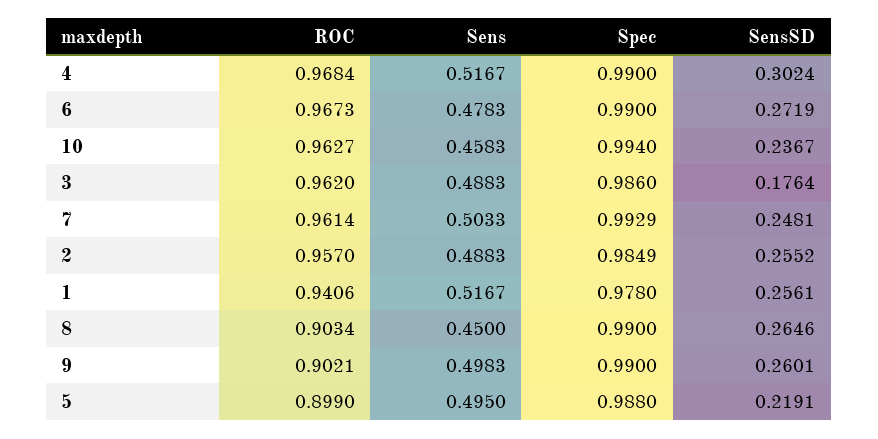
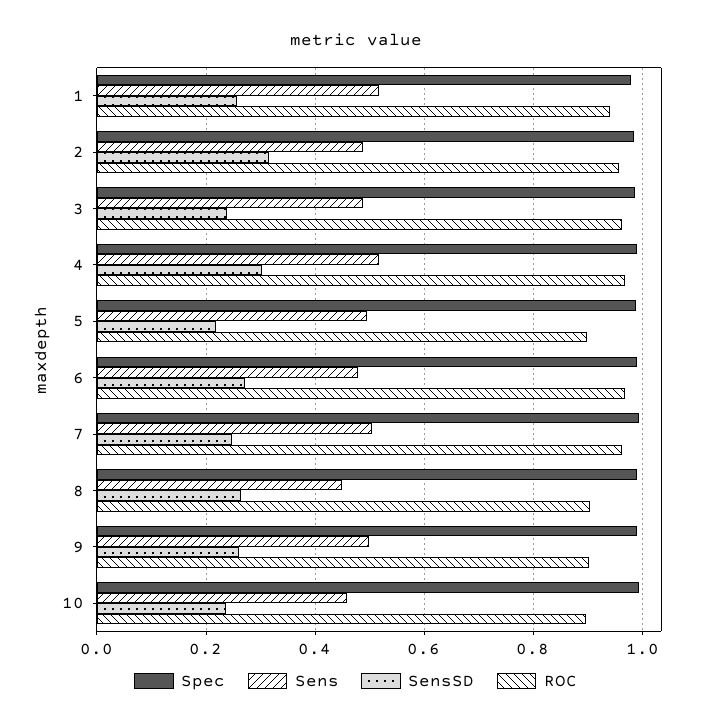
  {
    "ROC": {
      "4": 0.9684,
      "6": 0.9673,
-     "10": 0.9627,
+     "10": 0.9,
      "3": 0.962,
      "7": 0.9614,
      "2": 0.957,
      "1": 0.9406,
      "8": 0.9034,
      "9": 0.9021,
      "5": 0.899
    },
    "Sens": {
      "4": 0.5167,
      "6": 0.4783,
      "10": 0.4583,
      "3": 0.4883,
      "7": 0.5033,
      "2": 0.4883,
      "1": 0.5167,
      "8": 0.45,
      "9": 0.4983,
      "5": 0.495
    },
    "Spec": {
      "4": 0.99,
      "6": 0.99,
      "10": 0.994,
      "3": 0.986,
      "7": 0.9929,
      "2": 0.9849,
      "1": 0.978,
      "8": 0.99,
      "9": 0.99,
      "5": 0.988
    },
    "SensSD": {
      "4": 0.3024,
      "6": 0.2719,
      "10": 0.2367,
-     "3": 0.1764,
+     "3": 0.24,
      "7": 0.2481,
-     "2": 0.2552,
+     "2": 0.32,
      "1": 0.2561,
      "8": 0.2646,
      "9": 0.2601,
      "5": 0.2191
    }
  }

